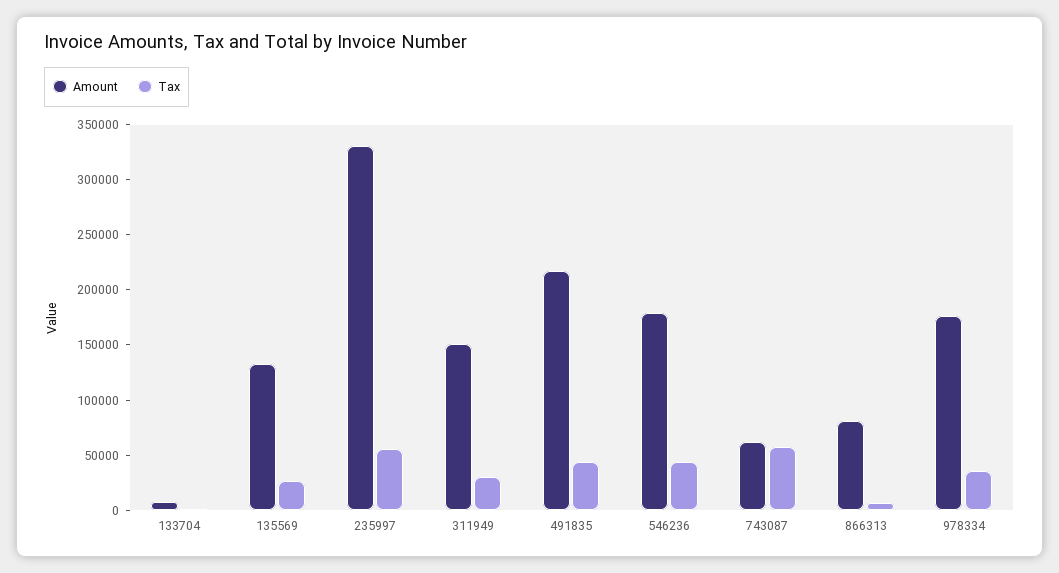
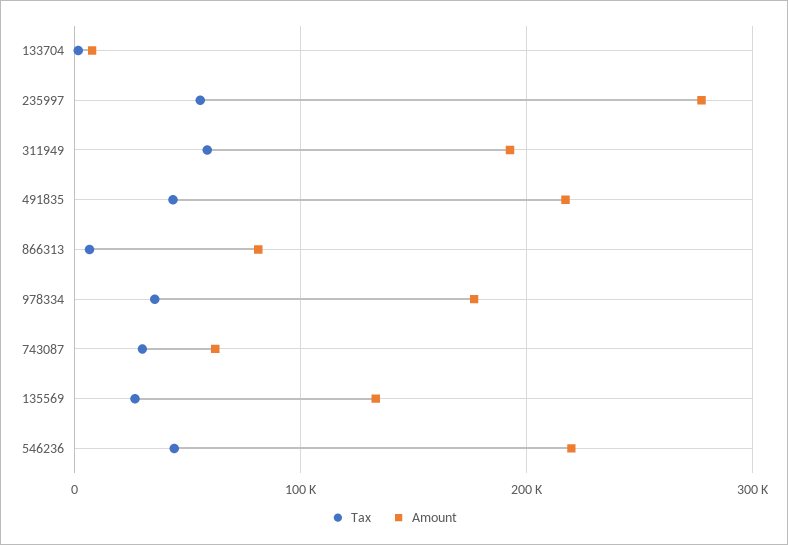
  {
    "Amount": {
      "133704": 10000,
      "135569": 130000,
-     "235997": 330000,
+     "235997": 280000,
-     "311949": 150000,
+     "311949": 190000,
      "491835": 220000,
-     "546236": 180000,
+     "546236": 220000,
      "743087": 60000,
      "866313": 80000,
      "978334": 180000
    },
    "Tax": {
      "133704": 0,
      "135569": 30000,
      "235997": 60000,
-     "311949": 30000,
+     "311949": 60000,
      "491835": 40000,
      "546236": 40000,
-     "743087": 60000,
+     "743087": 30000,
      "866313": 10000,
      "978334": 40000
    }
  }

